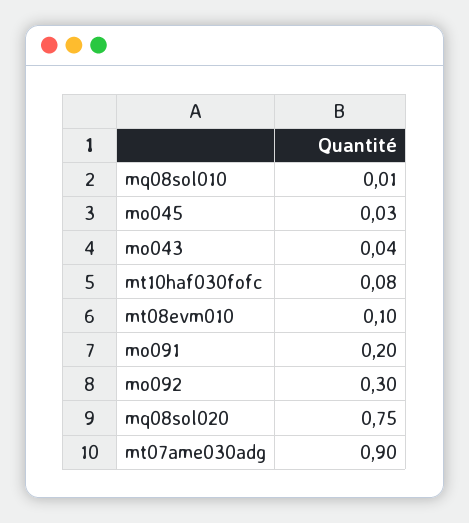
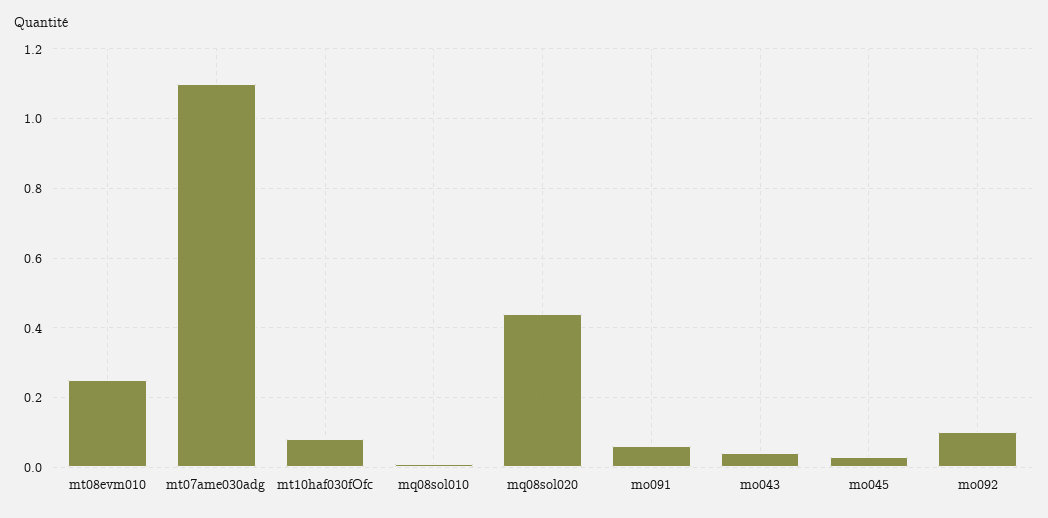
  {
    "mq08sol010": 0.01,
    "mo045": 0.03,
    "mo043": 0.04,
    "mt10haf030fofc": 0.08,
-   "mt08evm010": 0.1,
+   "mt08evm010": 0.25,
-   "mo091": 0.2,
+   "mo091": 0.05,
-   "mo092": 0.3,
+   "mo092": 0.1,
-   "mq08sol020": 0.75,
+   "mq08sol020": 0.45,
-   "mt07ame030adg": 0.9
+   "mt07ame030adg": 1.1
  }

